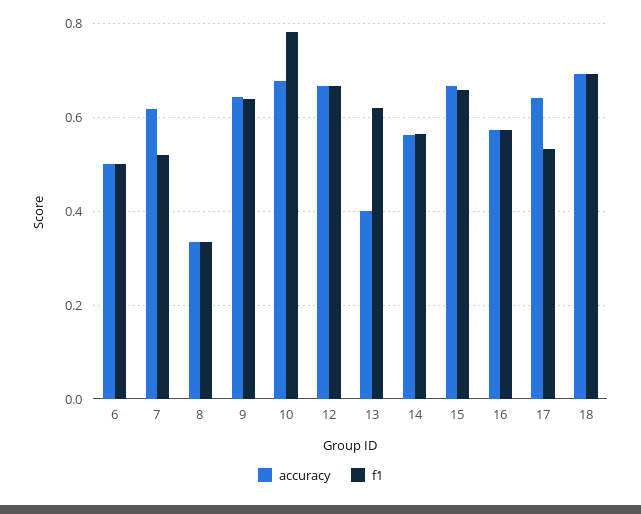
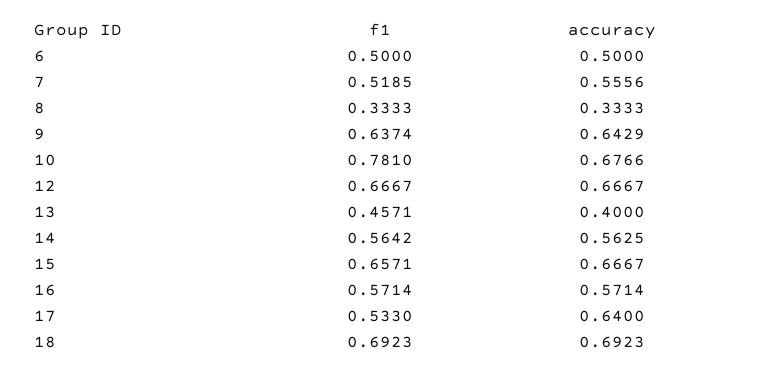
  {
    "accuracy": {
      "6": 0.5,
-     "7": 0.62,
+     "7": 0.5556,
      "8": 0.3333,
      "9": 0.6429,
      "10": 0.6766,
      "12": 0.6667,
      "13": 0.4,
      "14": 0.5625,
      "15": 0.6667,
      "16": 0.5714,
      "17": 0.64,
      "18": 0.6923
    },
    "f1": {
      "6": 0.5,
      "7": 0.5185,
      "8": 0.3333,
      "9": 0.6374,
      "10": 0.781,
      "12": 0.6667,
-     "13": 0.62,
+     "13": 0.4571,
      "14": 0.5642,
      "15": 0.6571,
      "16": 0.5714,
      "17": 0.533,
      "18": 0.6923
    }
  }

